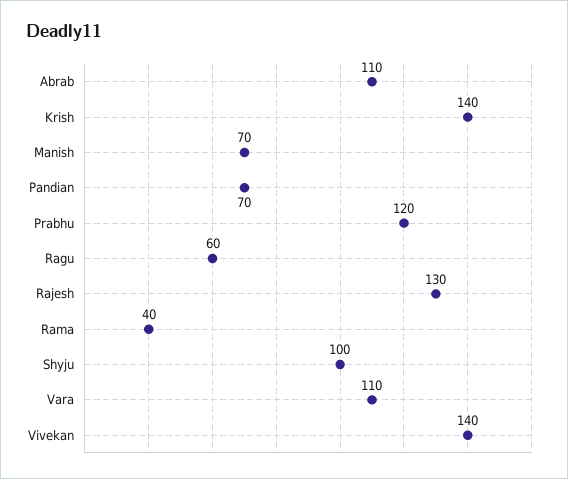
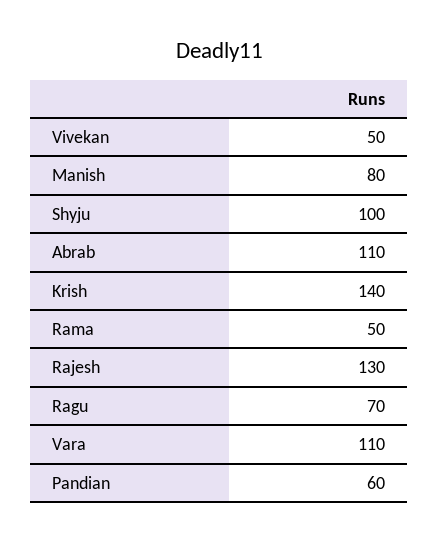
  {
    "Abrab": 110,
    "Krish": 140,
-   "Manish": 70,
+   "Manish": 80,
-   "Pandian": 70,
+   "Pandian": 60,
-   "Prabhu": 120,
-   "Ragu": 60,
+   "Ragu": 70,
    "Rajesh": 130,
-   "Rama": 40,
+   "Rama": 50,
    "Shyju": 100,
    "Vara": 110,
-   "Vivekan": 140
+   "Vivekan": 50
  }

